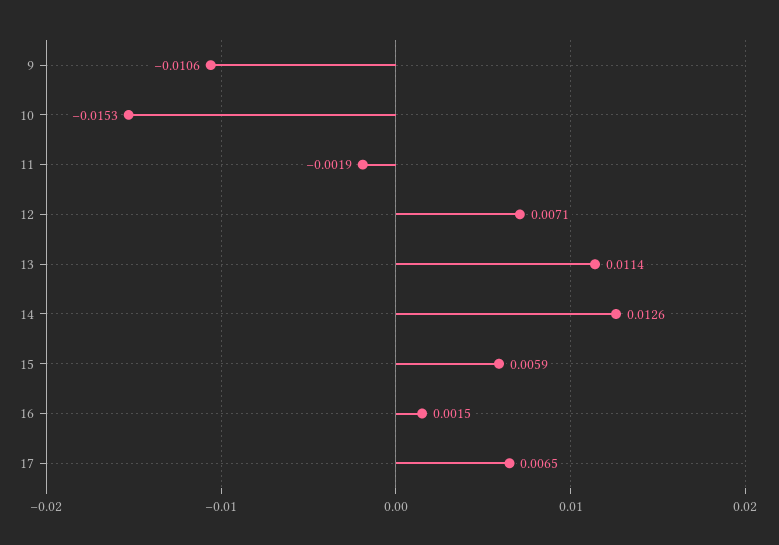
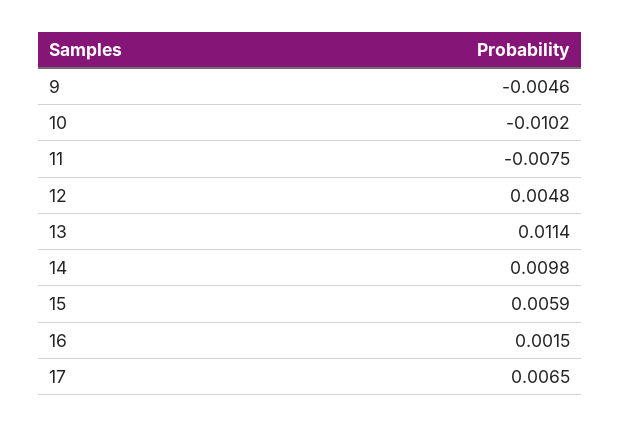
  {
-   "9": -0.0106,
+   "9": -0.0046,
-   "10": -0.0153,
+   "10": -0.0102,
-   "11": -0.0019,
+   "11": -0.0075,
-   "12": 0.0071,
+   "12": 0.0048,
    "13": 0.0114,
-   "14": 0.0126,
+   "14": 0.0098,
    "15": 0.0059,
    "16": 0.0015,
    "17": 0.0065
  }

